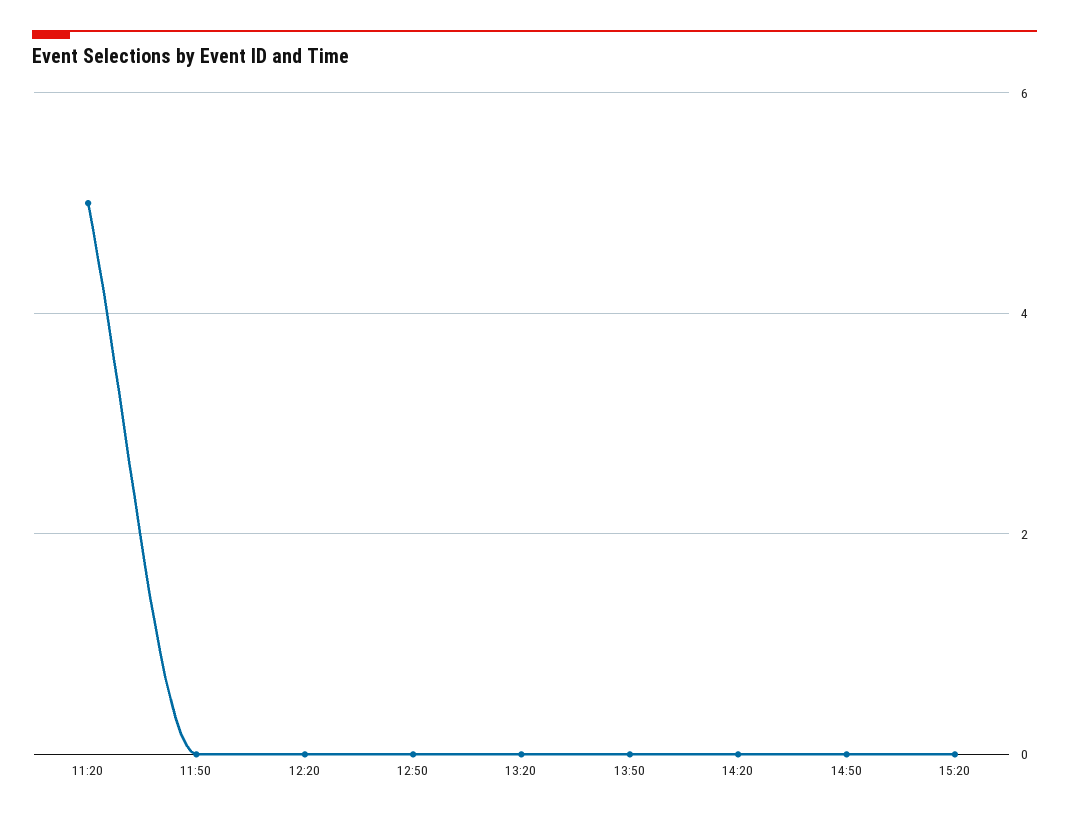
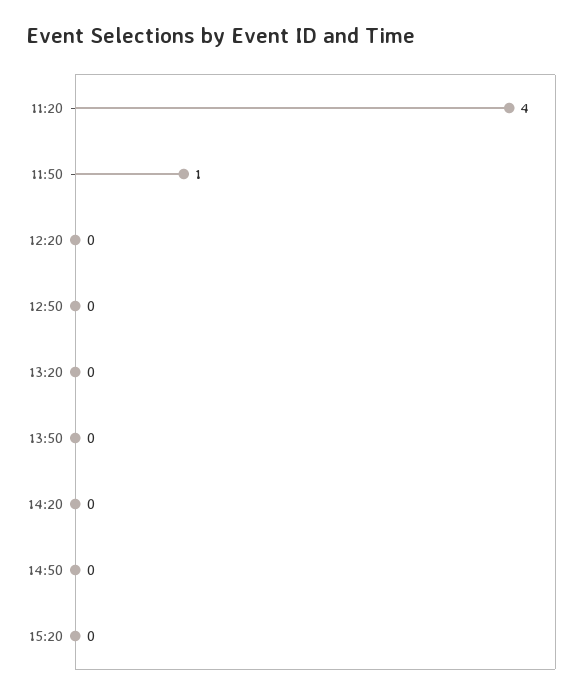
  {
-   "11:20": 5,
+   "11:20": 4,
-   "11:50": 0,
+   "11:50": 1,
    "12:20": 0,
    "12:50": 0,
    "13:20": 0,
    "13:50": 0,
    "14:20": 0,
    "14:50": 0,
    "15:20": 0
  }

